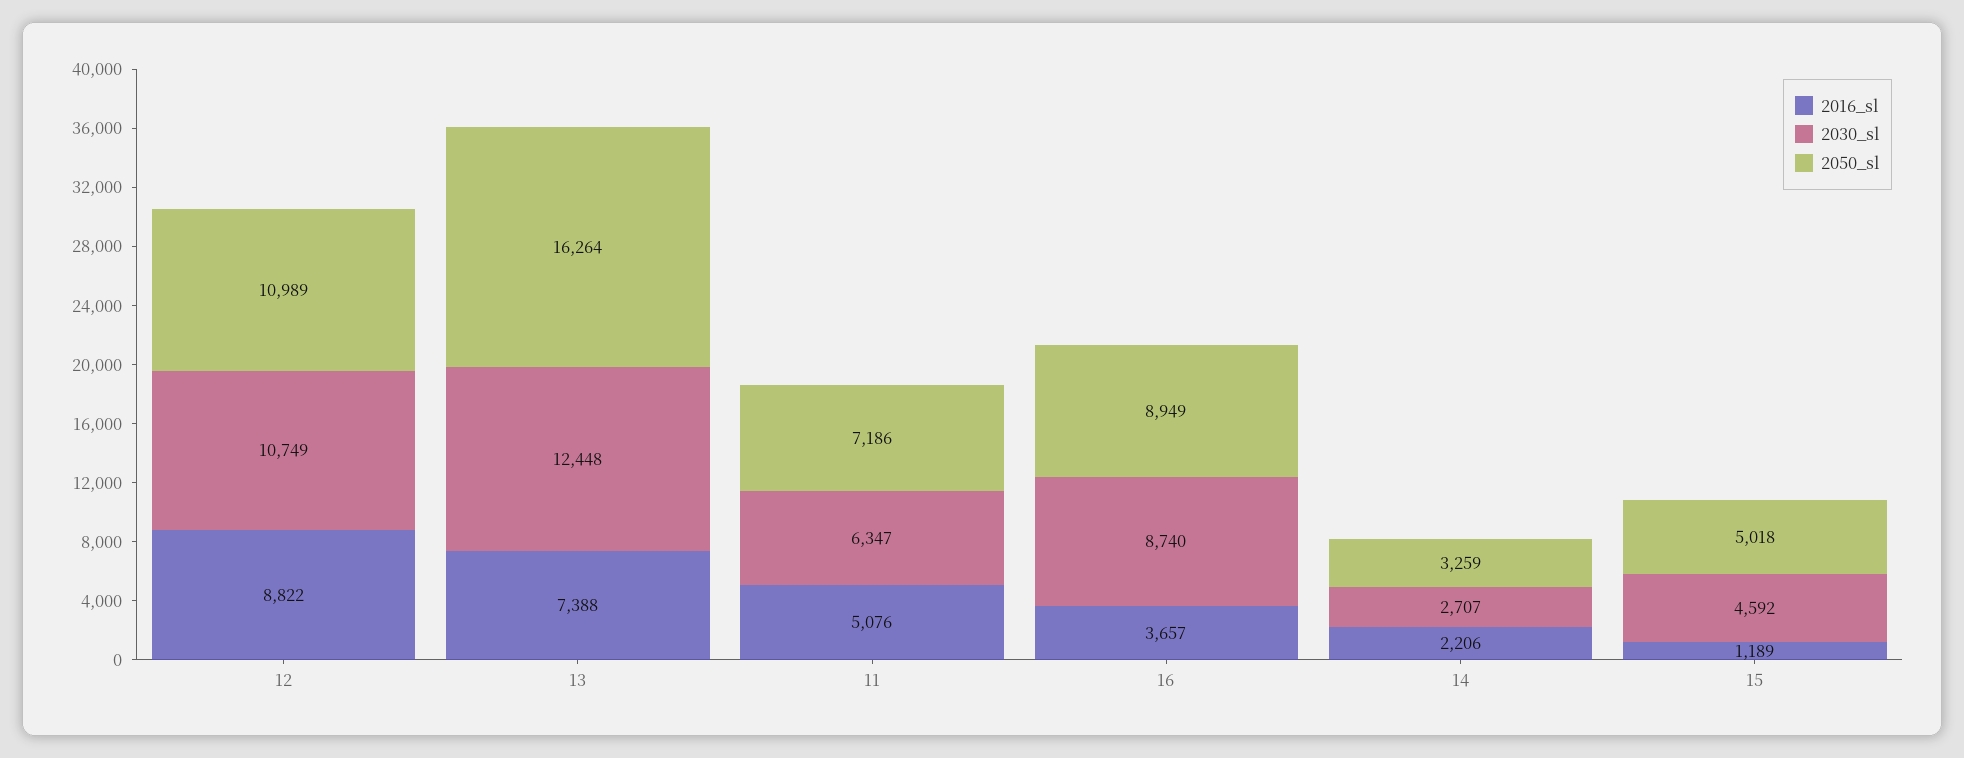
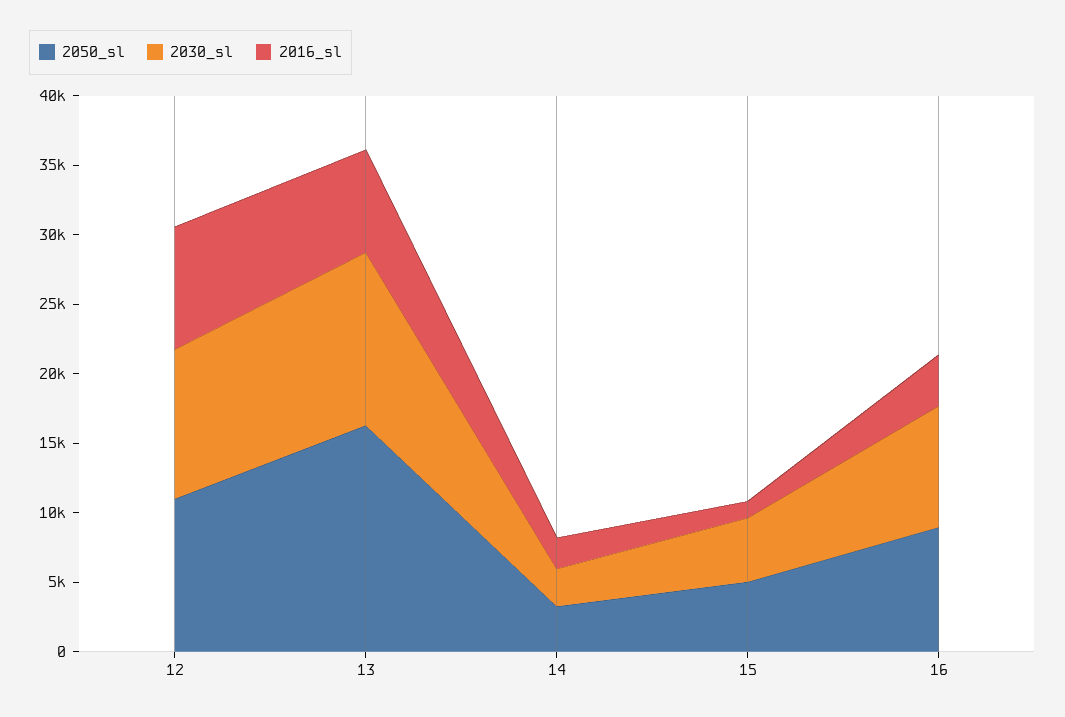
  {
    "2016_sl": {
      "12": 8822,
      "13": 7388,
-     "11": 5076,
      "16": 3657,
      "14": 2206,
      "15": 1189
    },
    "2030_sl": {
      "12": 10749,
      "13": 12448,
-     "11": 6347,
      "16": 8740,
      "14": 2707,
      "15": 4592
    },
    "2050_sl": {
      "12": 10989,
      "13": 16264,
-     "11": 7186,
      "16": 8949,
      "14": 3259,
      "15": 5018
    }
  }

